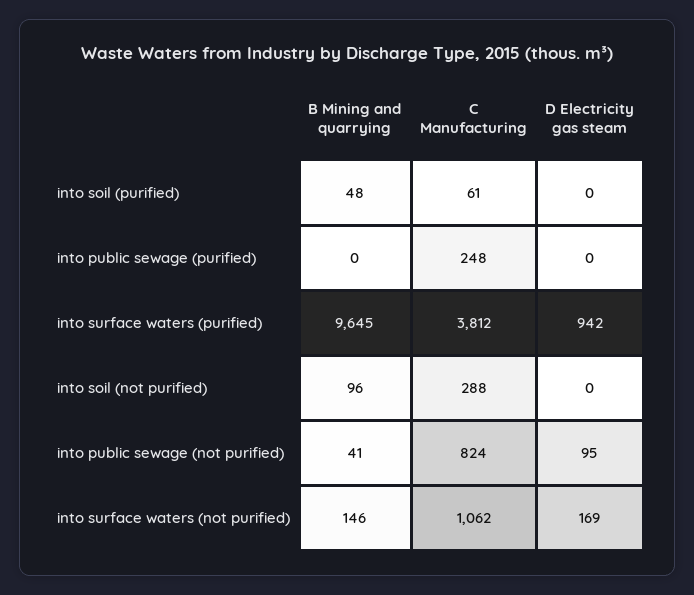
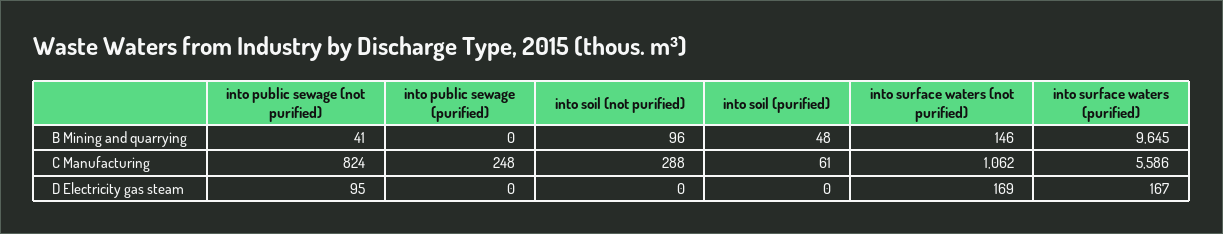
  {
    "B Mining and quarrying": {
      "into soil (purified)": 48,
      "into public sewage (purified)": 0,
      "into surface waters (purified)": 9645,
      "into soil (not purified)": 96,
      "into public sewage (not purified)": 41,
      "into surface waters (not purified)": 146
    },
    "C Manufacturing": {
      "into soil (purified)": 61,
      "into public sewage (purified)": 248,
-     "into surface waters (purified)": 3812,
+     "into surface waters (purified)": 5586,
      "into soil (not purified)": 288,
      "into public sewage (not purified)": 824,
      "into surface waters (not purified)": 1062
    },
    "D Electricity gas steam": {
      "into soil (purified)": 0,
      "into public sewage (purified)": 0,
-     "into surface waters (purified)": 942,
+     "into surface waters (purified)": 167,
      "into soil (not purified)": 0,
      "into public sewage (not purified)": 95,
      "into surface waters (not purified)": 169
    }
  }

